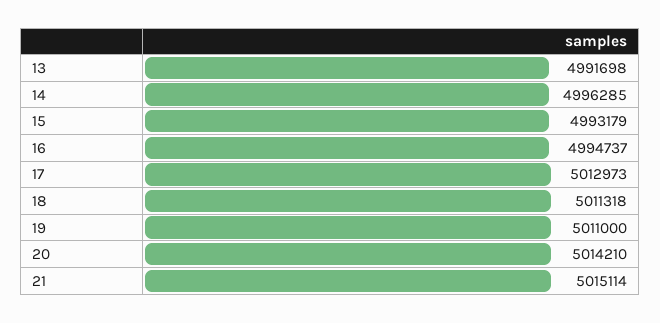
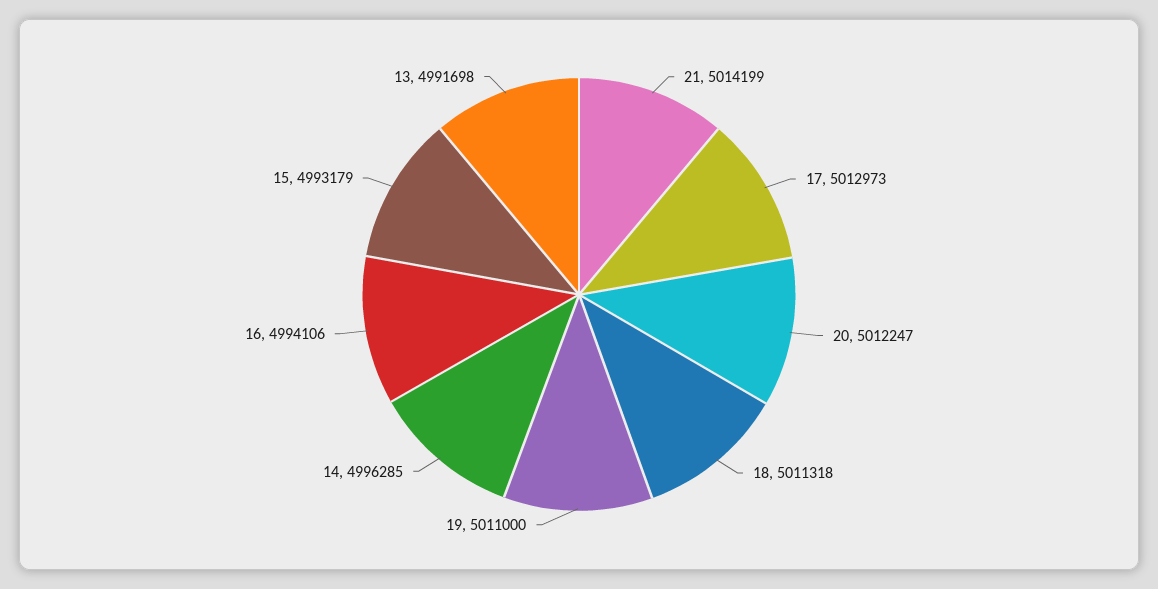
  {
    "13": 4991698,
    "14": 4996285,
    "15": 4993179,
-   "16": 4994737,
+   "16": 4994106,
    "17": 5012973,
    "18": 5011318,
    "19": 5011000,
-   "20": 5014210,
+   "20": 5012247,
-   "21": 5015114
+   "21": 5014199
  }

